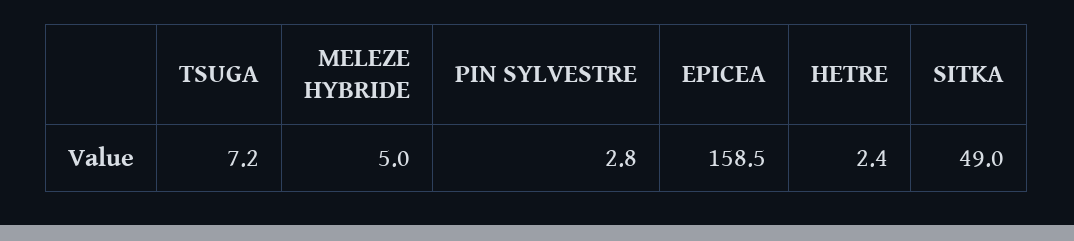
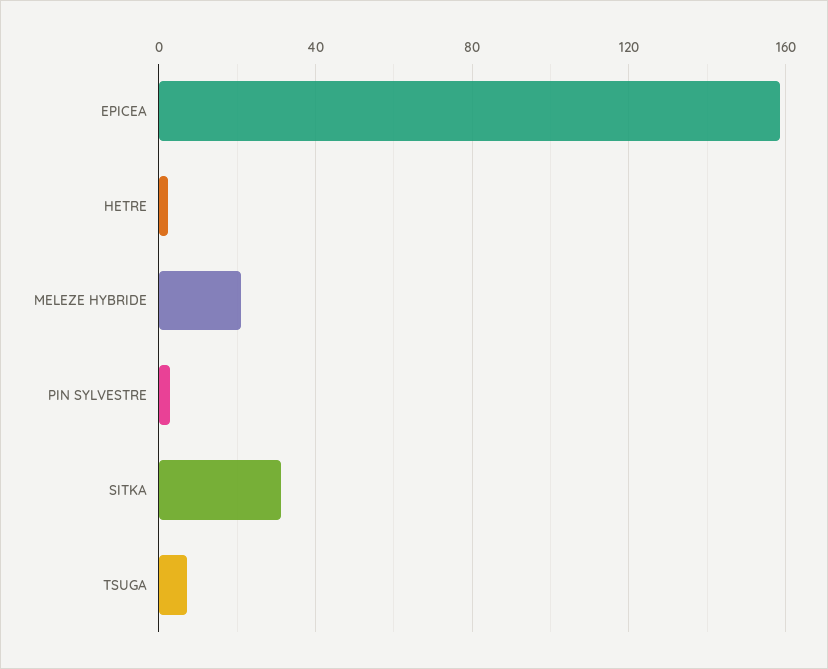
  {
    "TSUGA": 7.2,
-   "MELEZE HYBRIDE": 5,
+   "MELEZE HYBRIDE": 20,
    "PIN SYLVESTRE": 2.8,
    "EPICEA": 158.5,
    "HETRE": 2.4,
-   "SITKA": 49
+   "SITKA": 30
  }

